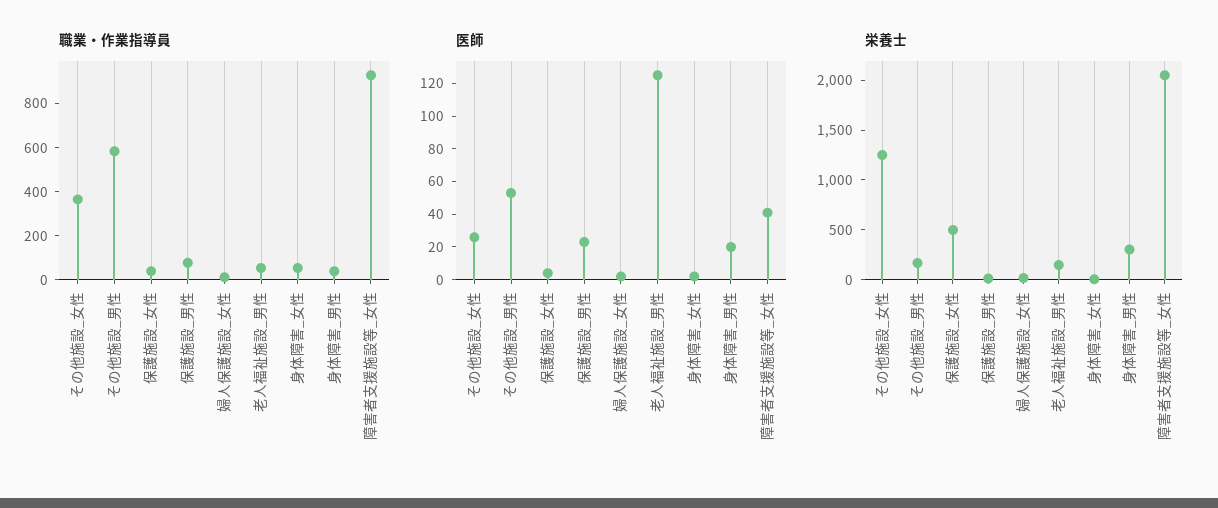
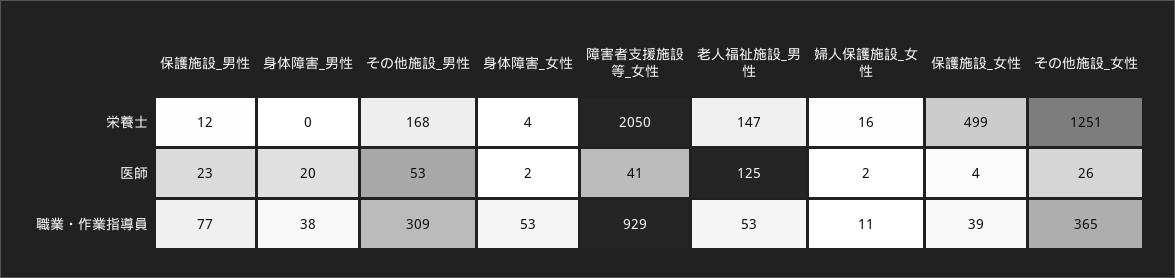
  {
    "職業・作業指導員": {
      "その他施設_女性": 365,
-     "その他施設_男性": 600,
+     "その他施設_男性": 309,
      "保護施設_女性": 39,
      "保護施設_男性": 77,
      "婦人保護施設_女性": 11,
      "老人福祉施設_男性": 53,
      "身体障害_女性": 53,
      "身体障害_男性": 38,
      "障害者支援施設等_女性": 929
    },
    "医師": {
      "その他施設_女性": 26,
      "その他施設_男性": 53,
      "保護施設_女性": 4,
      "保護施設_男性": 23,
      "婦人保護施設_女性": 2,
      "老人福祉施設_男性": 125,
      "身体障害_女性": 2,
      "身体障害_男性": 20,
      "障害者支援施設等_女性": 41
    },
    "栄養士": {
      "その他施設_女性": 1251,
      "その他施設_男性": 168,
      "保護施設_女性": 499,
      "保護施設_男性": 12,
      "婦人保護施設_女性": 16,
      "老人福祉施設_男性": 147,
      "身体障害_女性": 4,
-     "身体障害_男性": 300,
+     "身体障害_男性": 0,
      "障害者支援施設等_女性": 2050
    }
  }

